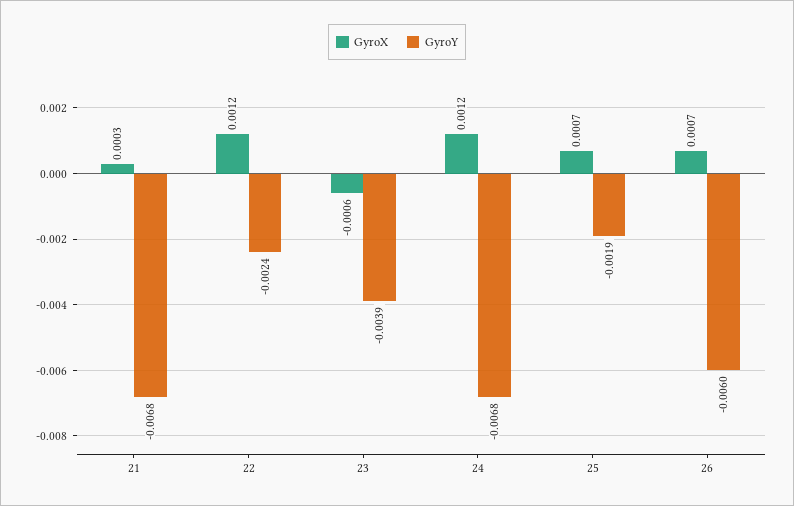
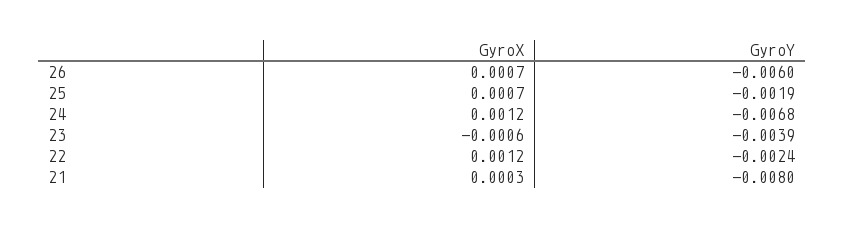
  {
    "GyroX": {
      "21": 0.0003,
      "22": 0.0012,
      "23": -0.0006,
      "24": 0.0012,
      "25": 0.0007,
      "26": 0.0007
    },
    "GyroY": {
-     "21": -0.0068,
+     "21": -0.008,
      "22": -0.0024,
      "23": -0.0039,
      "24": -0.0068,
      "25": -0.0019,
      "26": -0.006
    }
  }

